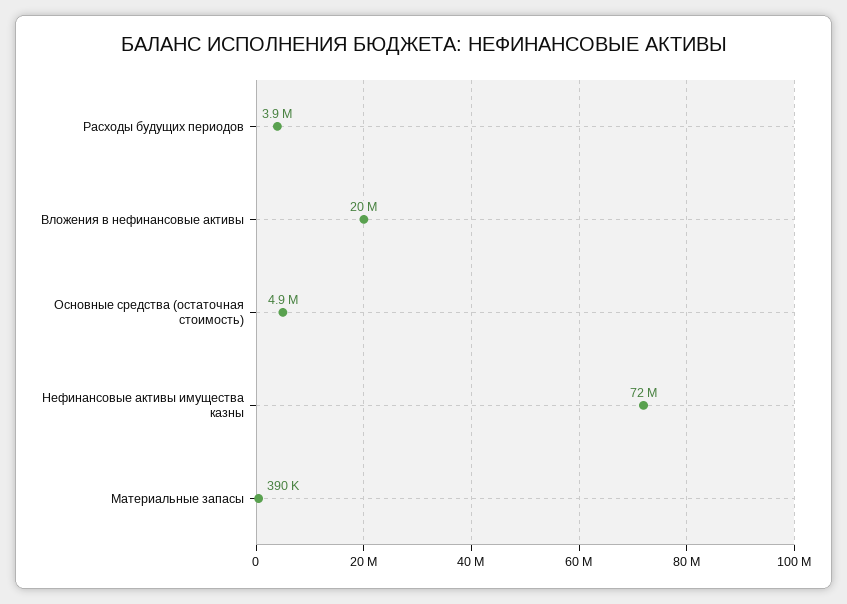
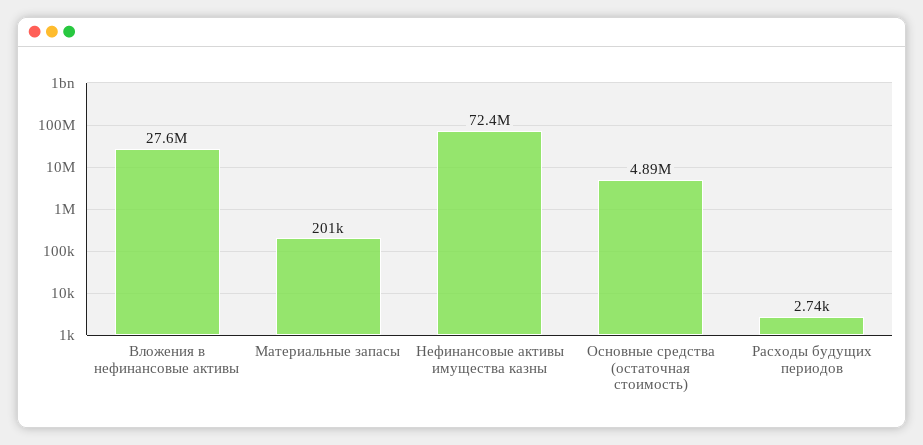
  {
-   "Расходы будущих периодов": 3900000,
+   "Расходы будущих периодов": 2740,
-   "Вложения в нефинансовые активы": 20000000,
+   "Вложения в нефинансовые активы": 27600000,
    "Основные средства (остаточная стоимость)": 4890000,
    "Нефинансовые активы имущества казны": 72400000,
-   "Материальные запасы": 390000
+   "Материальные запасы": 201000
  }

